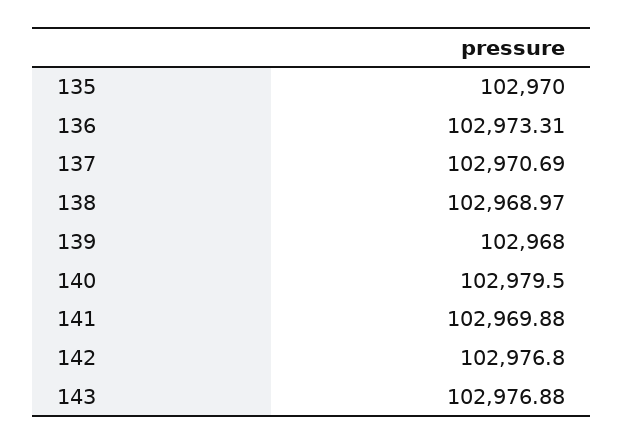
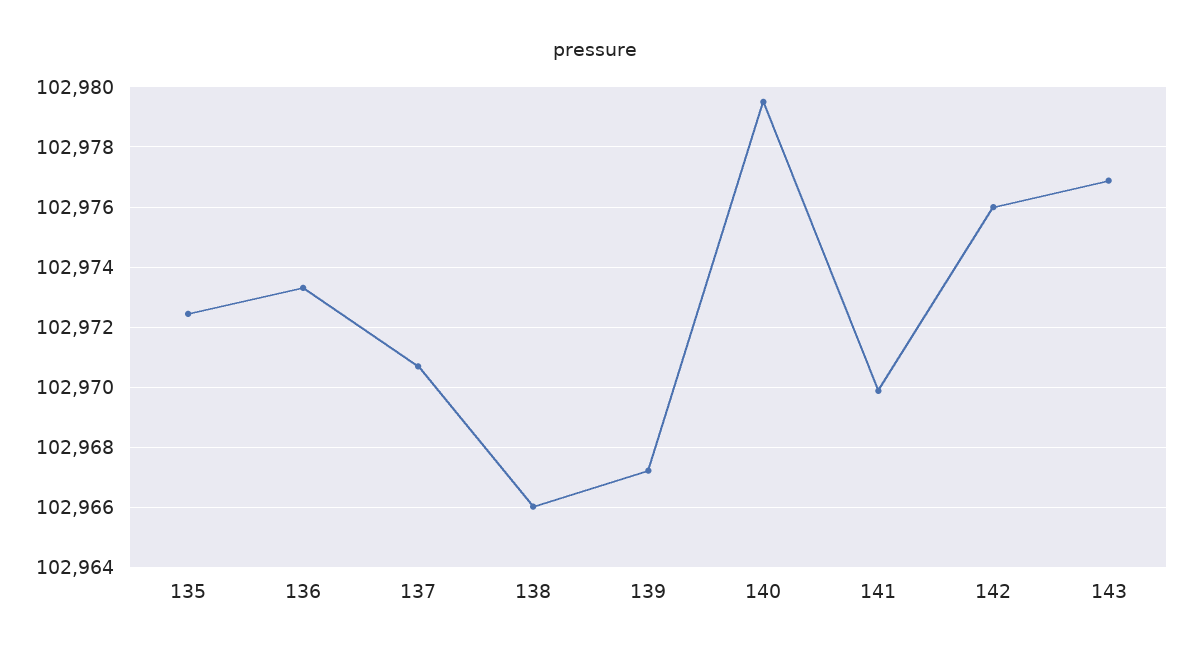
  {
-   "135": 102970,
+   "135": 102972.4,
    "136": 102973.31,
    "137": 102970.69,
-   "138": 102968.97,
+   "138": 102966,
-   "139": 102968,
+   "139": 102967.2,
    "140": 102979.5,
    "141": 102969.88,
-   "142": 102976.8,
+   "142": 102976,
    "143": 102976.88
  }

